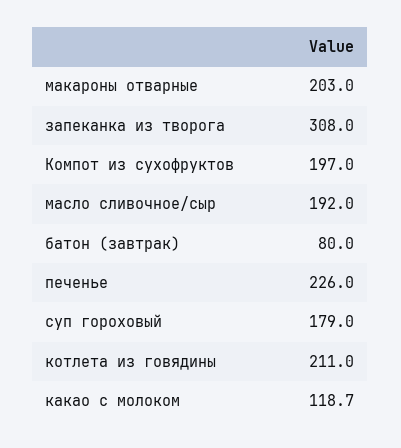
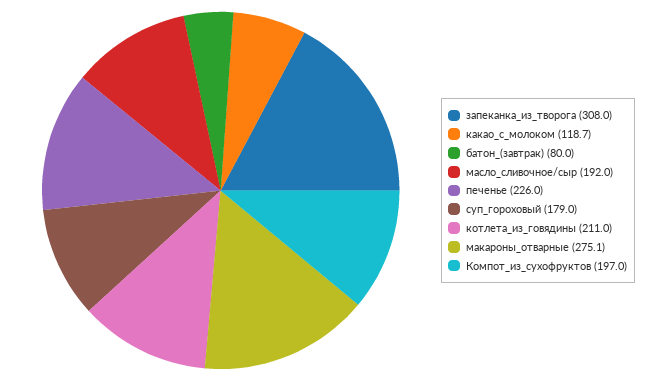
  {
-   "макароны отварные": 203,
+   "макароны отварные": 275.1,
    "запеканка из творога": 308,
    "Компот из сухофруктов": 197,
    "масло сливочное/сыр": 192,
    "батон (завтрак)": 80,
    "печенье": 226,
    "суп гороховый": 179,
    "котлета из говядины": 211,
    "какао с молоком": 118.7
  }

